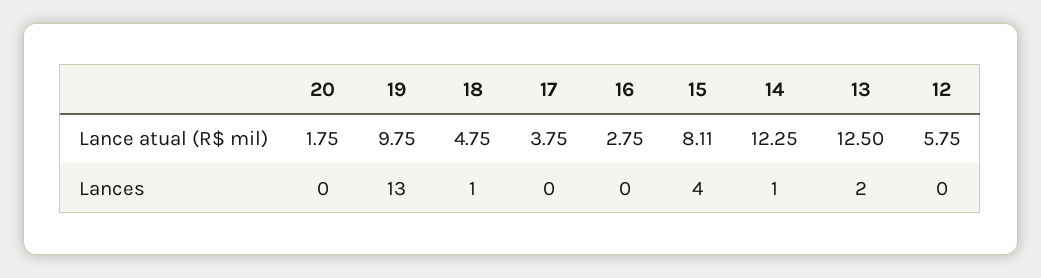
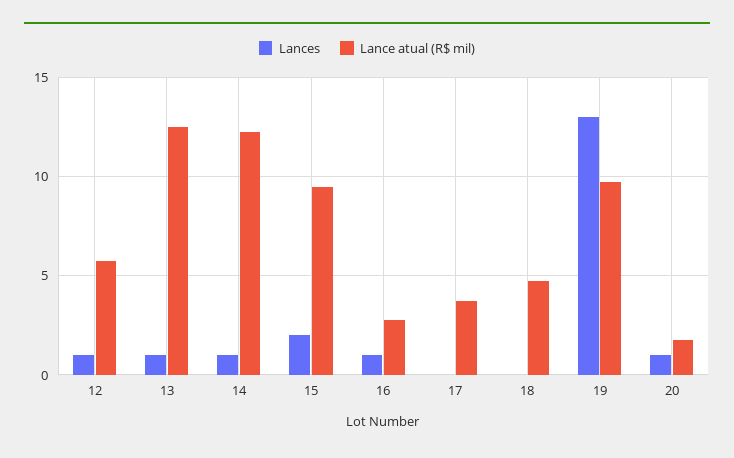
  {
    "Lance atual (R$ mil)": {
      "20": 1.75,
      "19": 9.75,
      "18": 4.75,
      "17": 3.75,
      "16": 2.75,
-     "15": 8.11,
+     "15": 9.5,
      "14": 12.25,
      "13": 12.5,
      "12": 5.75
    },
    "Lances": {
-     "20": 0,
+     "20": 1,
      "19": 13,
-     "18": 1,
+     "18": 0,
      "17": 0,
-     "16": 0,
+     "16": 1,
-     "15": 4,
+     "15": 2,
      "14": 1,
-     "13": 2,
+     "13": 1,
-     "12": 0
+     "12": 1
    }
  }

